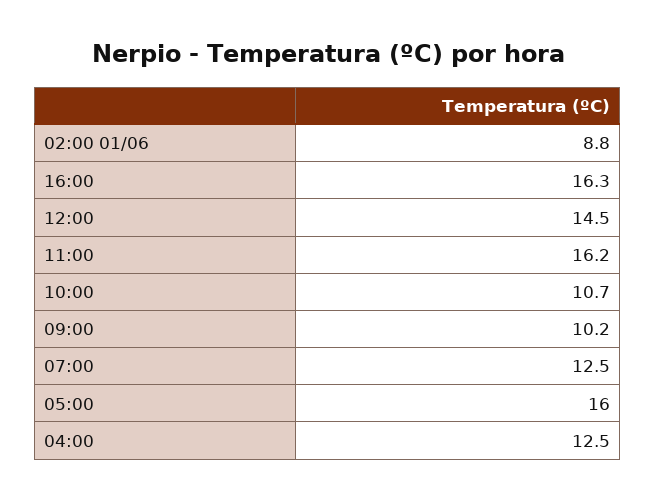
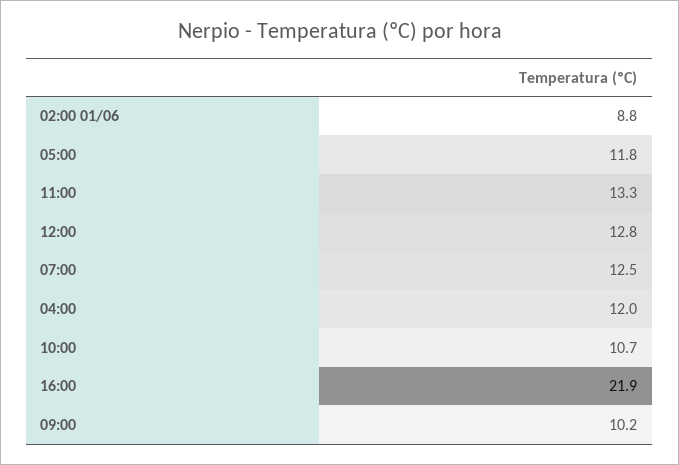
  {
    "02:00 01/06": 8.8,
-   "16:00": 16.3,
+   "16:00": 21.9,
-   "12:00": 14.5,
+   "12:00": 12.8,
-   "11:00": 16.2,
+   "11:00": 13.3,
    "10:00": 10.7,
    "09:00": 10.2,
    "07:00": 12.5,
-   "05:00": 16,
+   "05:00": 11.8,
-   "04:00": 12.5
+   "04:00": 12
  }

